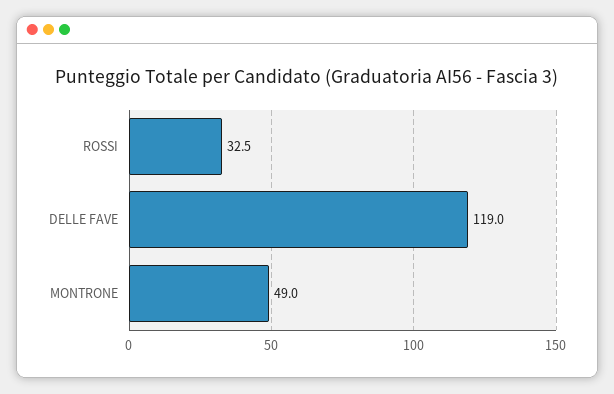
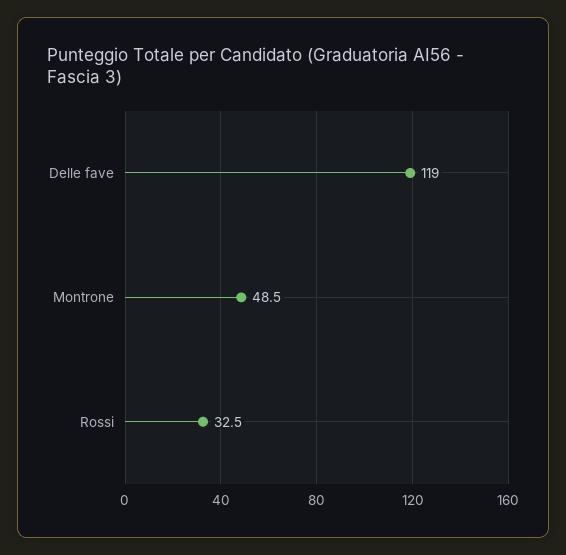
  {
    "ROSSI": 32.5,
    "DELLE FAVE": 119,
-   "MONTRONE": 49
+   "MONTRONE": 48.5
  }

